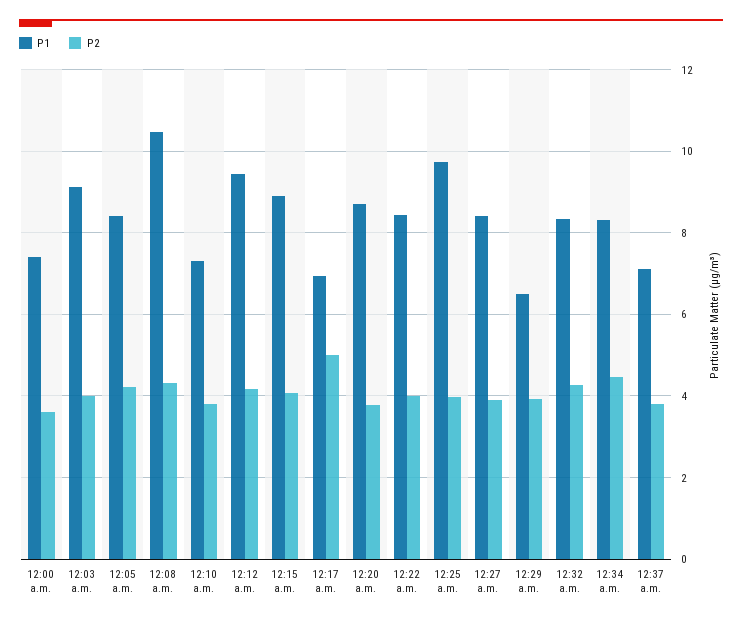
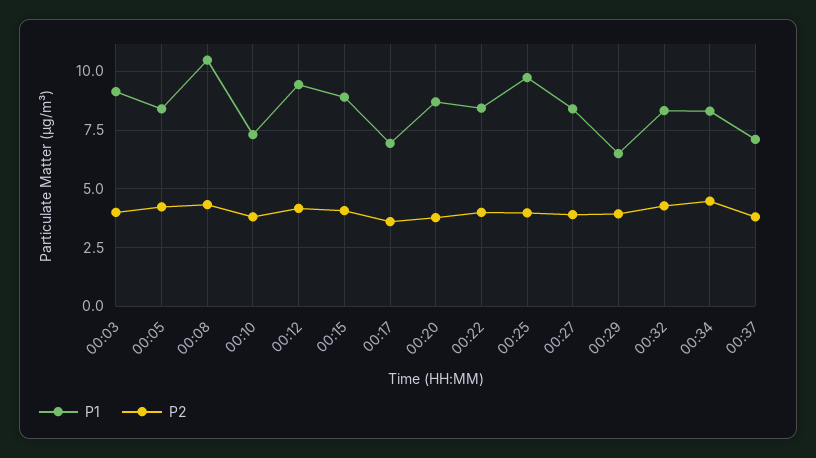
  {
    "P1": {
-     "12:00 a.m.": 7.4,
      "12:03 a.m.": 9.2,
      "12:05 a.m.": 8.4,
      "12:08 a.m.": 10.4,
      "12:10 a.m.": 7.4,
      "12:12 a.m.": 9.4,
      "12:15 a.m.": 9,
      "12:17 a.m.": 7,
      "12:20 a.m.": 8.8,
      "12:22 a.m.": 8.4,
      "12:25 a.m.": 9.8,
      "12:27 a.m.": 8.4,
      "12:29 a.m.": 6.6,
      "12:32 a.m.": 8.4,
      "12:34 a.m.": 8.4,
      "12:37 a.m.": 7.2
    },
    "P2": {
-     "12:00 a.m.": 3.6,
      "12:03 a.m.": 4,
      "12:05 a.m.": 4.2,
      "12:08 a.m.": 4.4,
      "12:10 a.m.": 3.8,
      "12:12 a.m.": 4.2,
      "12:15 a.m.": 4,
-     "12:17 a.m.": 5,
+     "12:17 a.m.": 3.5,
      "12:20 a.m.": 3.8,
      "12:22 a.m.": 4,
      "12:25 a.m.": 4,
      "12:27 a.m.": 4,
      "12:29 a.m.": 4,
      "12:32 a.m.": 4.2,
      "12:34 a.m.": 4.4,
      "12:37 a.m.": 3.8
    }
  }

